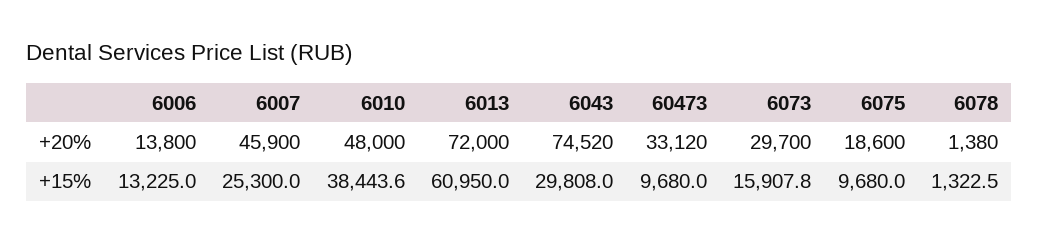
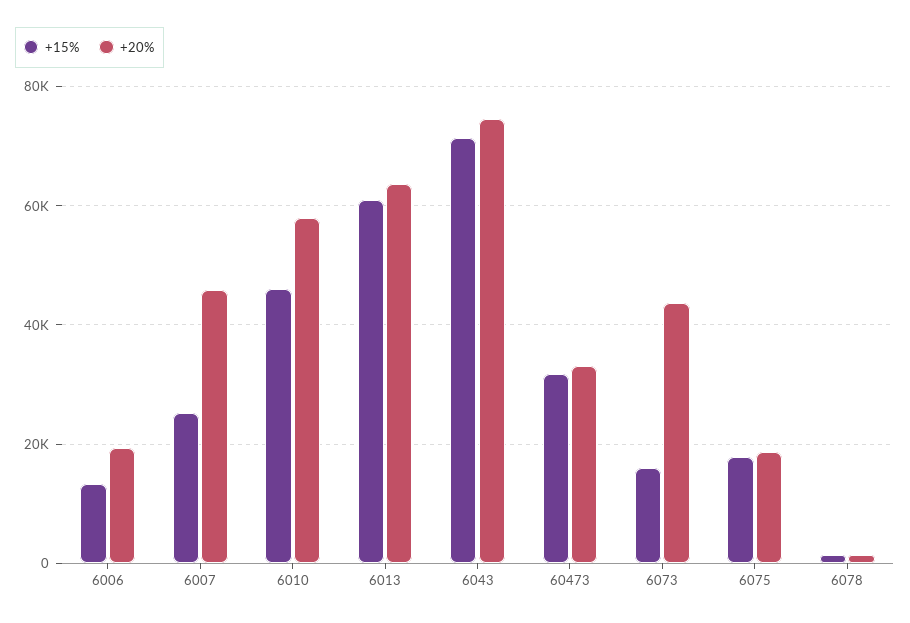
  {
    "+20%": {
-     "6006": 13800,
+     "6006": 20000,
      "6007": 45900,
-     "6010": 48000,
+     "6010": 58000,
-     "6013": 72000,
+     "6013": 64000,
      "6043": 74520,
      "60473": 33120,
-     "6073": 29700,
+     "6073": 44000,
      "6075": 18600,
      "6078": 1380
    },
    "+15%": {
      "6006": 13225,
      "6007": 25300,
-     "6010": 38443.6,
+     "6010": 46000,
      "6013": 60950,
-     "6043": 29808,
+     "6043": 72000,
-     "60473": 9680,
+     "60473": 32000,
      "6073": 15907.8,
-     "6075": 9680,
+     "6075": 18000,
      "6078": 1322.5
    }
  }

